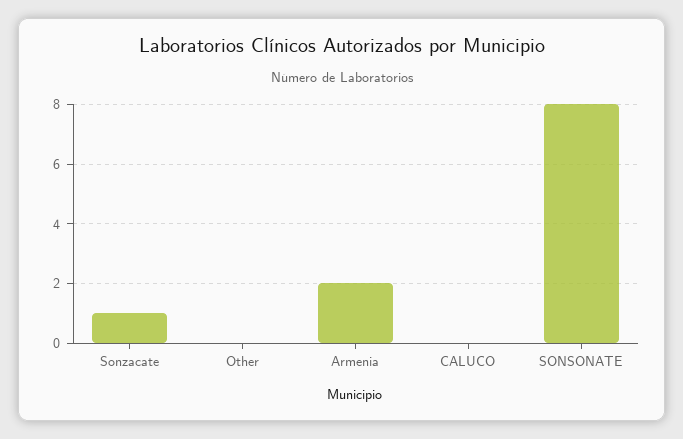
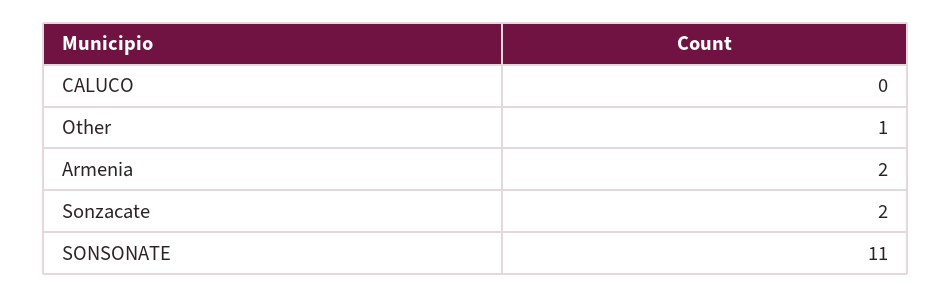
  {
-   "Sonzacate": 1,
+   "Sonzacate": 2,
-   "Other": 0,
+   "Other": 1,
    "Armenia": 2,
    "CALUCO": 0,
-   "SONSONATE": 8
+   "SONSONATE": 11
  }

